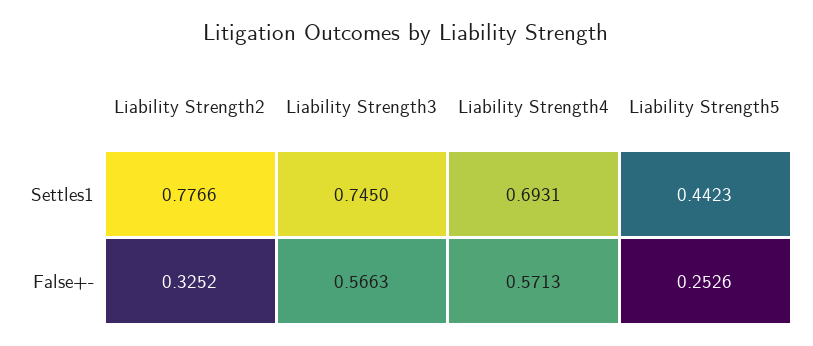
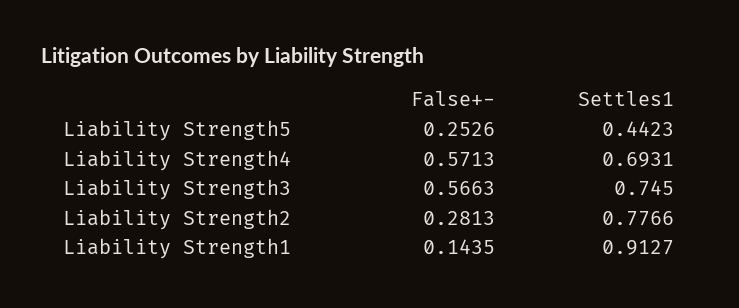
  {
    "Liability Strength2": {
      "Settles1": 0.7766,
-     "False+-": 0.3252
+     "False+-": 0.2813
    },
    "Liability Strength3": {
      "Settles1": 0.745,
      "False+-": 0.5663
    },
    "Liability Strength4": {
      "Settles1": 0.6931,
      "False+-": 0.5713
    },
    "Liability Strength5": {
      "Settles1": 0.4423,
      "False+-": 0.2526
-   }
+   },
+   "Liability Strength1": {
+     "False+-": 0.1435,
+     "Settles1": 0.9127
+   }
  }

